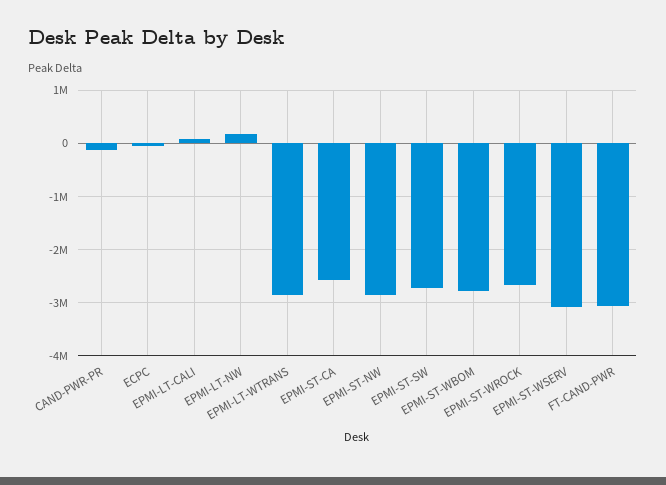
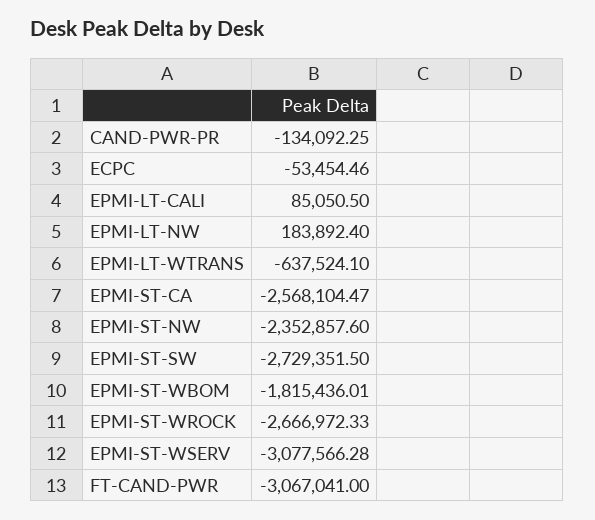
  {
    "CAND-PWR-PR": -134092.25,
    "ECPC": -53454.46,
    "EPMI-LT-CALI": 85050.5,
    "EPMI-LT-NW": 183892.4,
-   "EPMI-LT-WTRANS": -2800000,
+   "EPMI-LT-WTRANS": -637524.1,
    "EPMI-ST-CA": -2568104.47,
-   "EPMI-ST-NW": -2800000,
+   "EPMI-ST-NW": -2352857.6,
    "EPMI-ST-SW": -2729351.5,
-   "EPMI-ST-WBOM": -2800000,
+   "EPMI-ST-WBOM": -1815436.01,
    "EPMI-ST-WROCK": -2666972.33,
    "EPMI-ST-WSERV": -3077566.28,
    "FT-CAND-PWR": -3067041
  }

